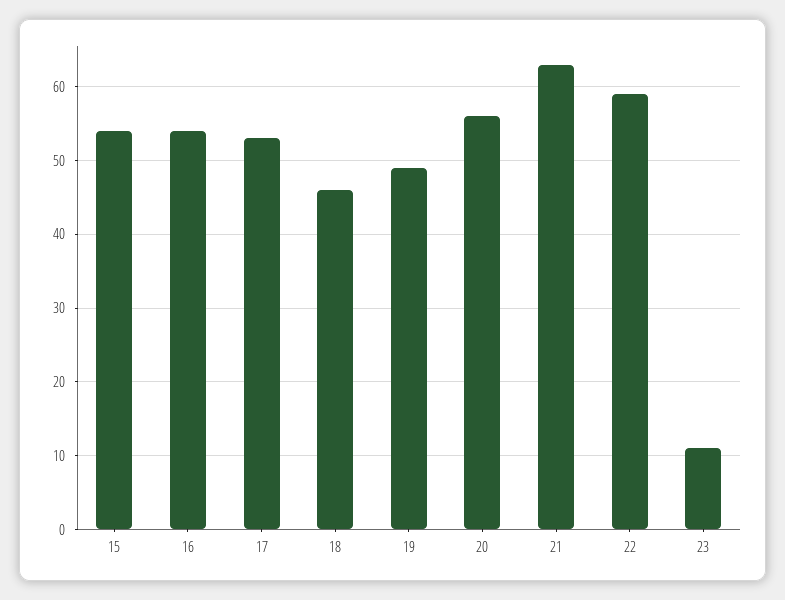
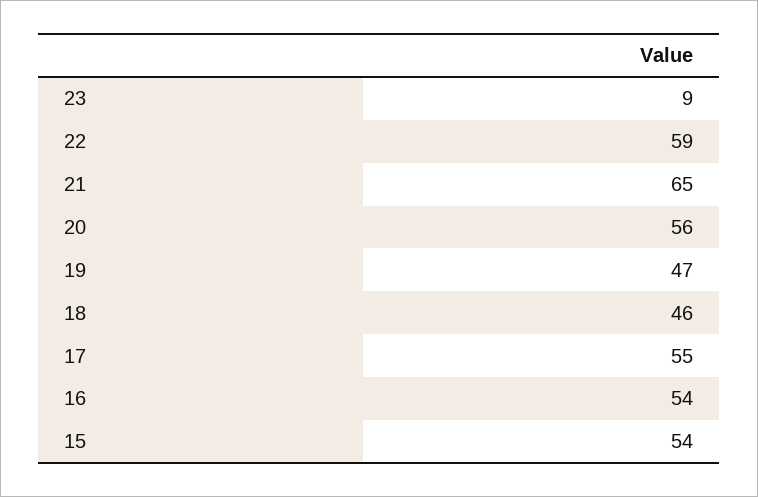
  {
    "15": 54,
    "16": 54,
-   "17": 53,
+   "17": 55,
    "18": 46,
-   "19": 49,
+   "19": 47,
    "20": 56,
-   "21": 63,
+   "21": 65,
    "22": 59,
-   "23": 11
+   "23": 9
  }

